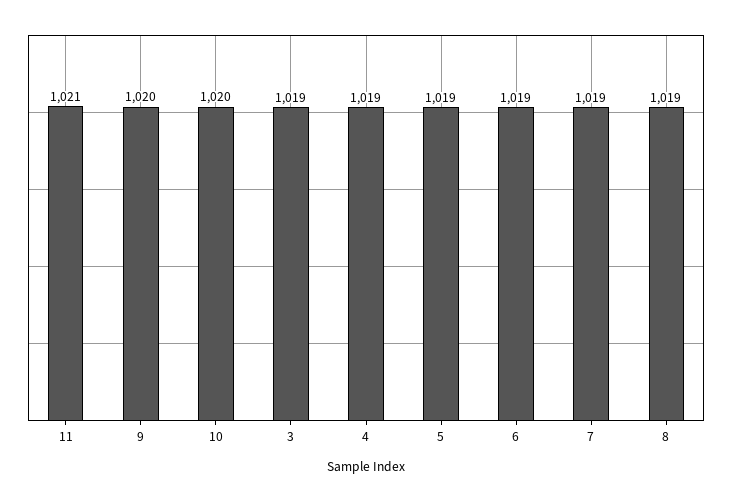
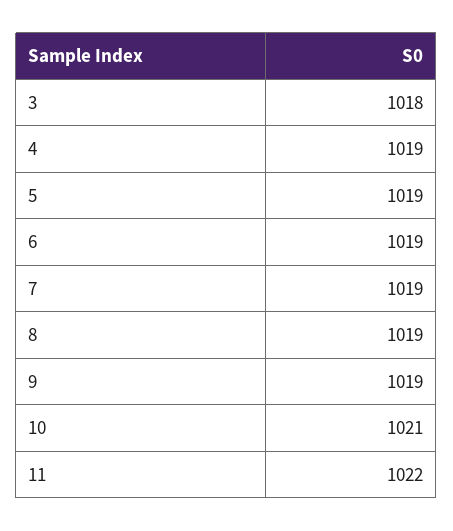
  {
-   "11": 1021,
+   "11": 1022,
-   "9": 1020,
+   "9": 1019,
-   "10": 1020,
+   "10": 1021,
-   "3": 1019,
+   "3": 1018,
    "4": 1019,
    "5": 1019,
    "6": 1019,
    "7": 1019,
    "8": 1019
  }

